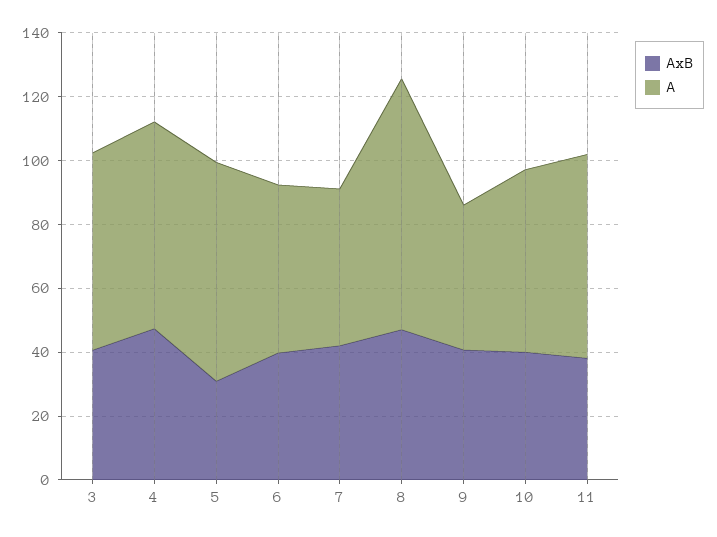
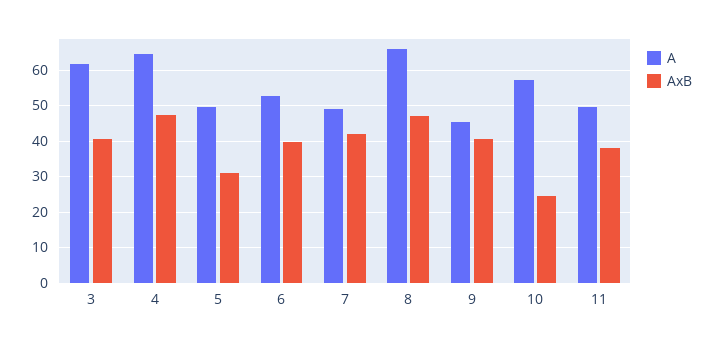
  {
    "AxB": {
      "3": 40,
      "4": 48,
      "5": 30,
      "6": 40,
      "7": 42,
      "8": 48,
      "9": 40,
-     "10": 40,
+     "10": 24,
      "11": 38
    },
    "A": {
      "3": 62,
      "4": 64,
-     "5": 70,
+     "5": 50,
      "6": 52,
      "7": 50,
-     "8": 80,
+     "8": 66,
      "9": 46,
      "10": 58,
-     "11": 65
+     "11": 50
    }
  }

